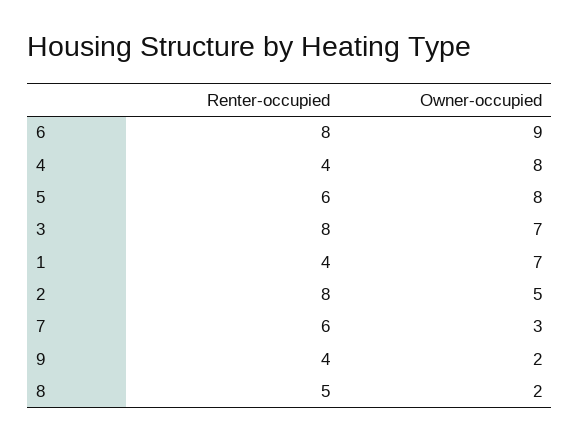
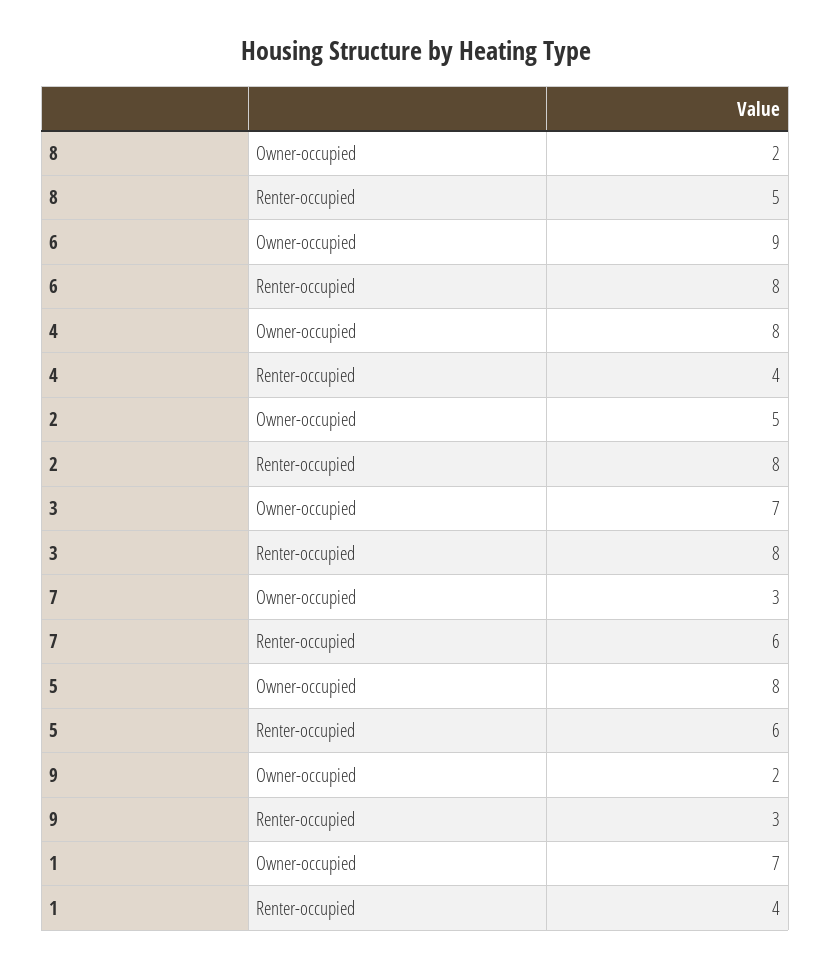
  {
    "Renter-occupied": {
      "6": 8,
      "4": 4,
      "5": 6,
      "3": 8,
      "1": 4,
      "2": 8,
      "7": 6,
-     "9": 4,
+     "9": 3,
      "8": 5
    },
    "Owner-occupied": {
      "6": 9,
      "4": 8,
      "5": 8,
      "3": 7,
      "1": 7,
      "2": 5,
      "7": 3,
      "9": 2,
      "8": 2
    }
  }

